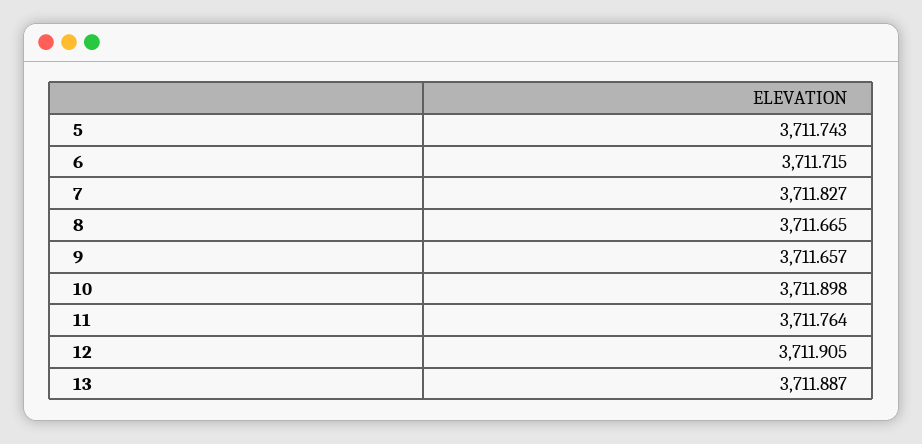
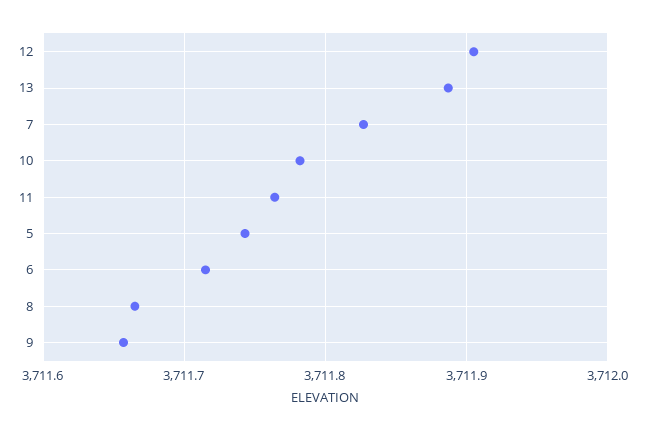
  {
    "5": 3711.743,
    "6": 3711.715,
    "7": 3711.827,
    "8": 3711.665,
    "9": 3711.657,
-   "10": 3711.898,
+   "10": 3711.78,
    "11": 3711.764,
    "12": 3711.905,
    "13": 3711.887
  }

